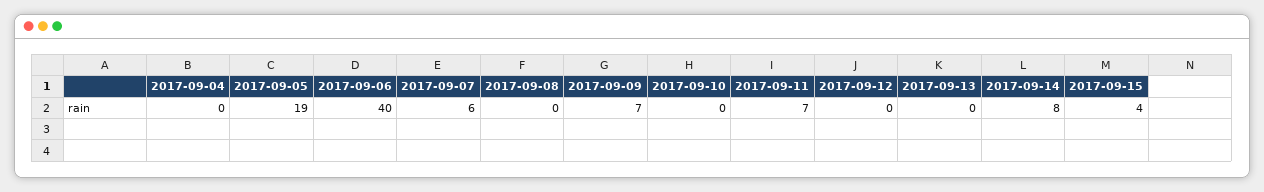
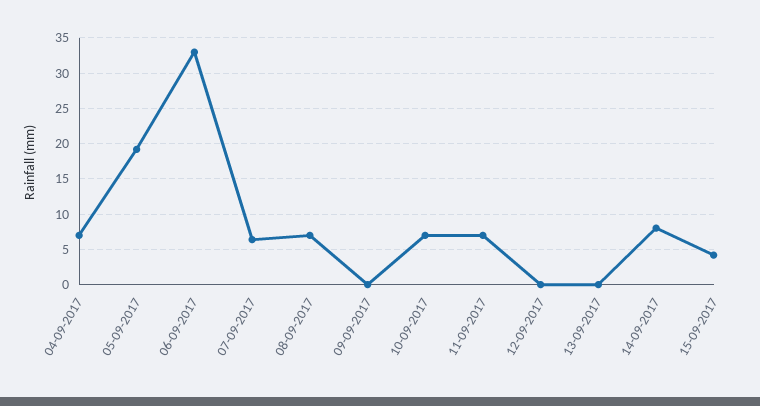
  {
-   "2017-09-04": 0,
+   "2017-09-04": 7,
    "2017-09-05": 19,
-   "2017-09-06": 40,
+   "2017-09-06": 33,
    "2017-09-07": 6,
-   "2017-09-08": 0,
+   "2017-09-08": 7,
-   "2017-09-09": 7,
+   "2017-09-09": 0,
-   "2017-09-10": 0,
+   "2017-09-10": 7,
    "2017-09-11": 7,
    "2017-09-12": 0,
    "2017-09-13": 0,
    "2017-09-14": 8,
    "2017-09-15": 4
  }

